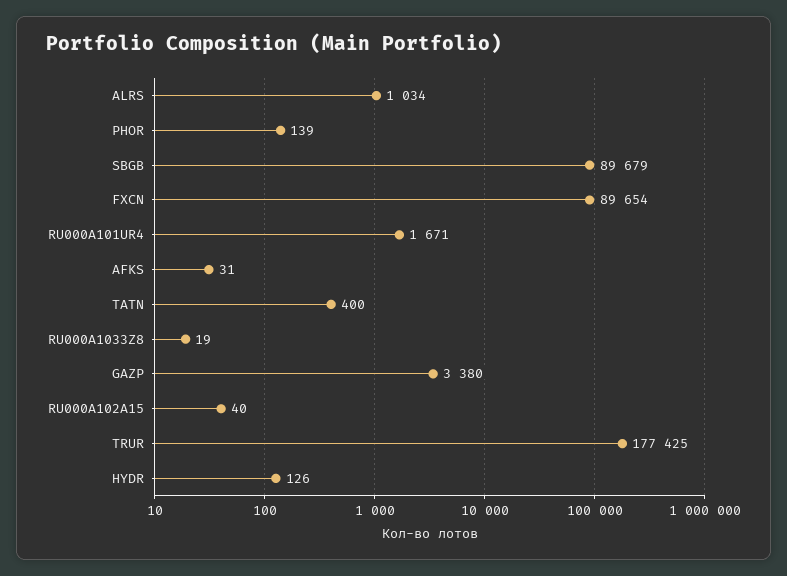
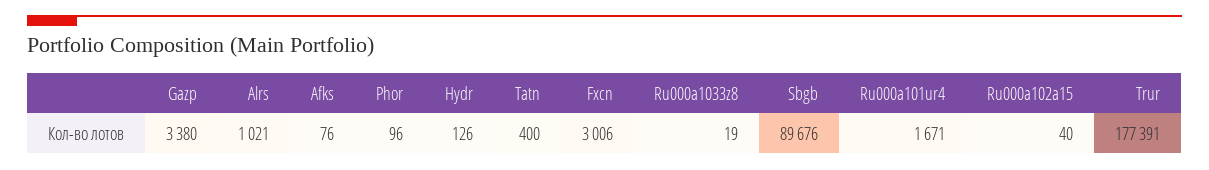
  {
-   "ALRS": 1034,
+   "ALRS": 1021,
-   "PHOR": 139,
+   "PHOR": 96,
-   "SBGB": 89679,
+   "SBGB": 89676,
-   "FXCN": 89654,
+   "FXCN": 3006,
    "RU000A101UR4": 1671,
-   "AFKS": 31,
+   "AFKS": 76,
    "TATN": 400,
    "RU000A1033Z8": 19,
    "GAZP": 3380,
    "RU000A102A15": 40,
-   "TRUR": 177425,
+   "TRUR": 177391,
    "HYDR": 126
  }

